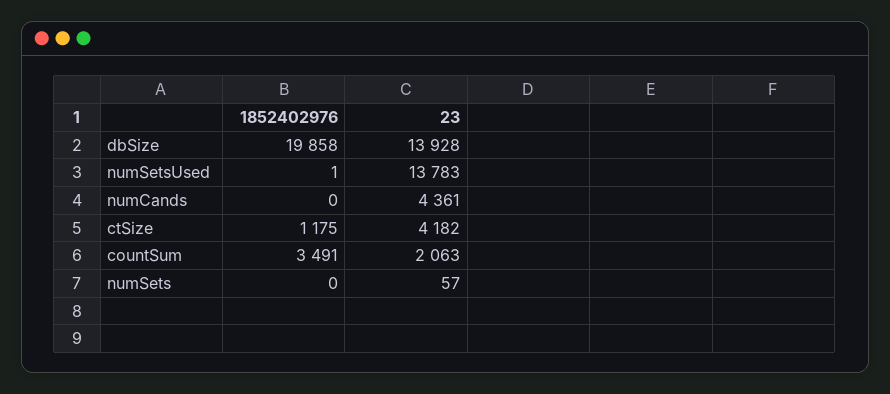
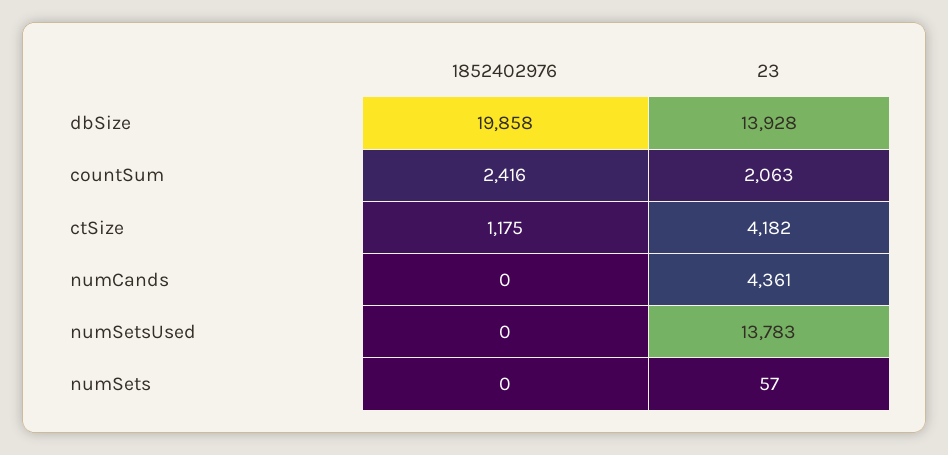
  {
    "1852402976": {
      "dbSize": 19858,
-     "numSetsUsed": 1,
+     "numSetsUsed": 0,
      "numCands": 0,
      "ctSize": 1175,
-     "countSum": 3491,
+     "countSum": 2416,
      "numSets": 0
    },
    "23": {
      "dbSize": 13928,
      "numSetsUsed": 13783,
      "numCands": 4361,
      "ctSize": 4182,
      "countSum": 2063,
      "numSets": 57
    }
  }

